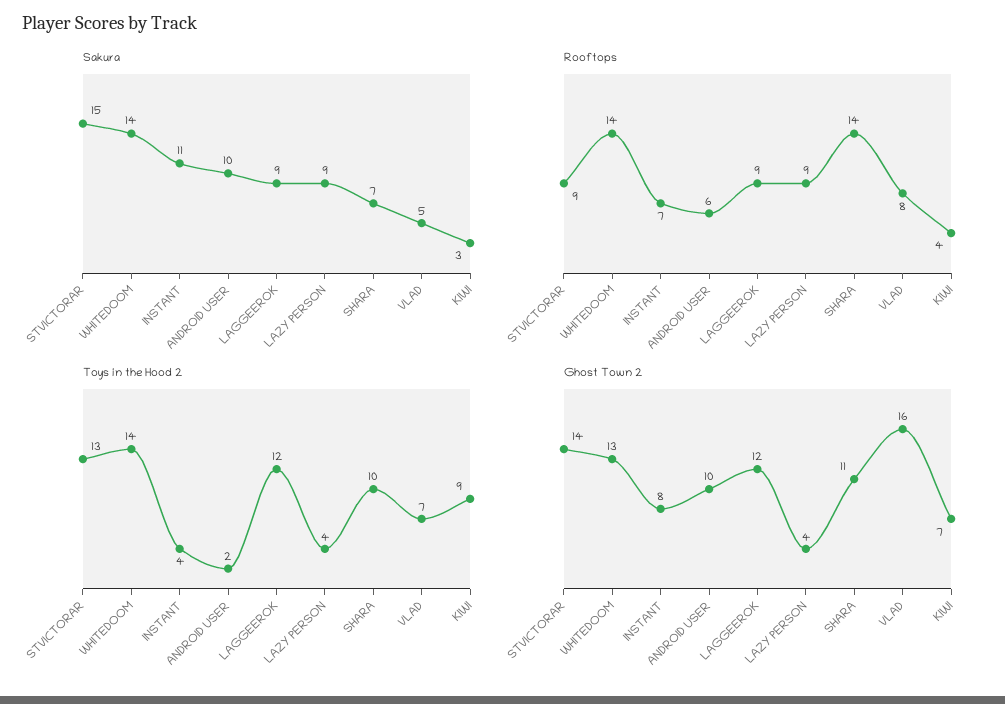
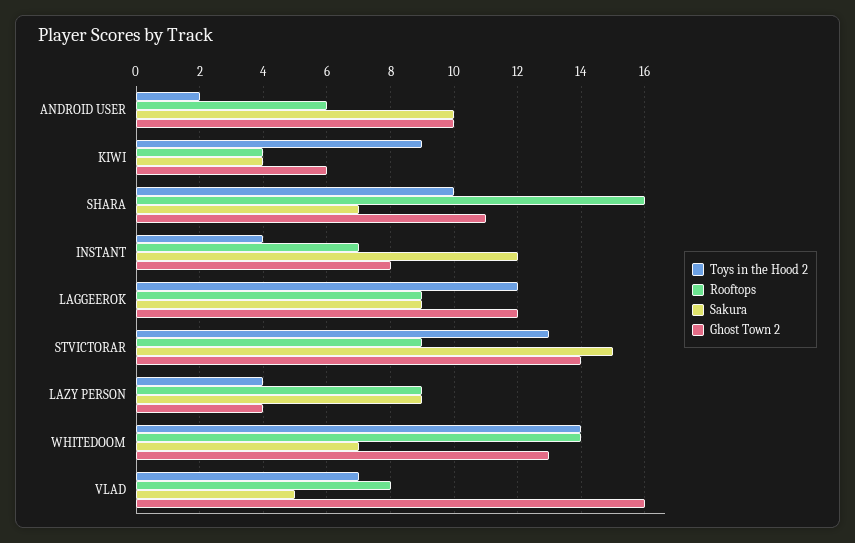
  {
    "Sakura": {
      "STVICTORAR": 15,
-     "WHITEDOOM": 14,
+     "WHITEDOOM": 7,
-     "INSTANT": 11,
+     "INSTANT": 12,
      "ANDROID USER": 10,
      "LAGGEEROK": 9,
      "LAZY PERSON": 9,
      "SHARA": 7,
      "VLAD": 5,
-     "KIWI": 3
+     "KIWI": 4
    },
    "Rooftops": {
      "STVICTORAR": 9,
      "WHITEDOOM": 14,
      "INSTANT": 7,
      "ANDROID USER": 6,
      "LAGGEEROK": 9,
      "LAZY PERSON": 9,
-     "SHARA": 14,
+     "SHARA": 16,
      "VLAD": 8,
      "KIWI": 4
    },
    "Toys in the Hood 2": {
      "STVICTORAR": 13,
      "WHITEDOOM": 14,
      "INSTANT": 4,
      "ANDROID USER": 2,
      "LAGGEEROK": 12,
      "LAZY PERSON": 4,
      "SHARA": 10,
      "VLAD": 7,
      "KIWI": 9
    },
    "Ghost Town 2": {
      "STVICTORAR": 14,
      "WHITEDOOM": 13,
      "INSTANT": 8,
      "ANDROID USER": 10,
      "LAGGEEROK": 12,
      "LAZY PERSON": 4,
      "SHARA": 11,
      "VLAD": 16,
-     "KIWI": 7
+     "KIWI": 6
    }
  }

